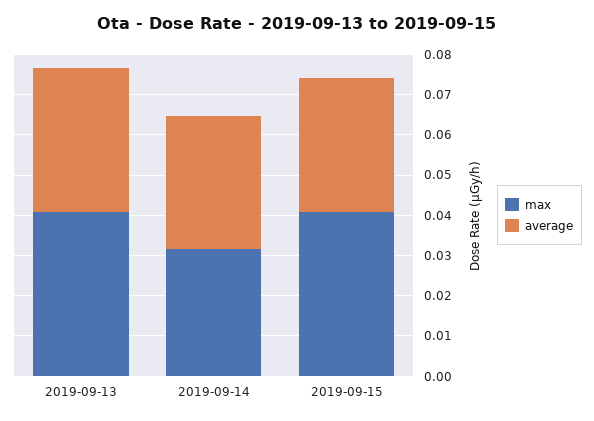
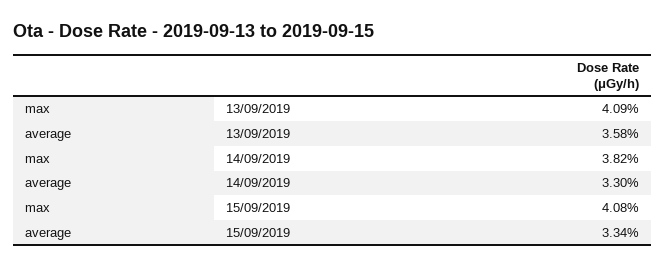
  {
    "max": {
      "2019-09-13": 0.0409,
-     "2019-09-14": 0.032,
+     "2019-09-14": 0.0382,
      "2019-09-15": 0.0408
    },
    "average": {
      "2019-09-13": 0.0358,
      "2019-09-14": 0.033,
      "2019-09-15": 0.0334
    }
  }

